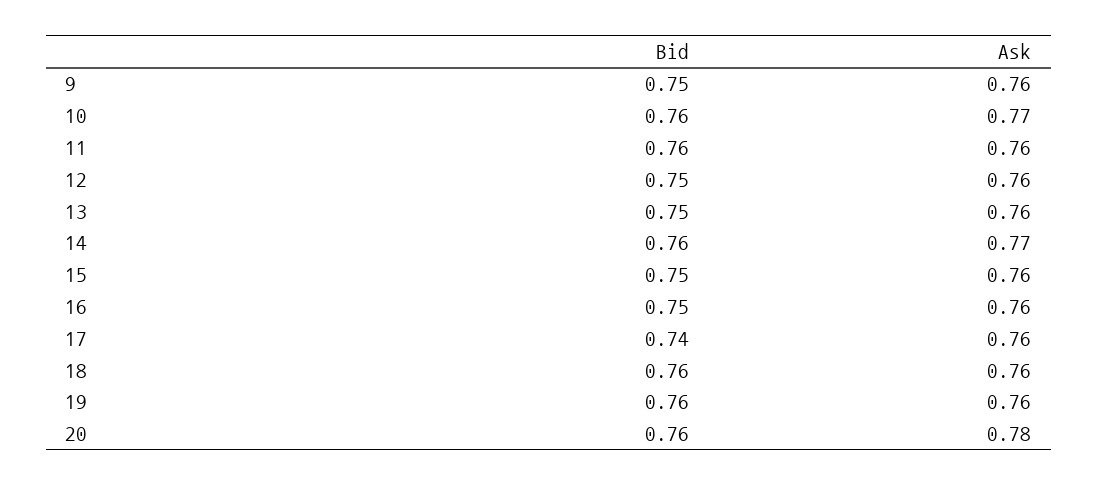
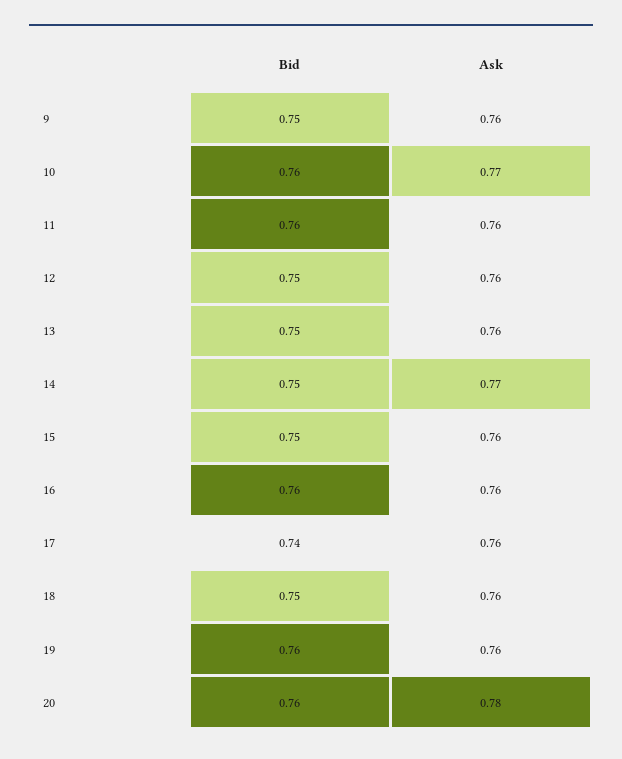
  {
    "Bid": {
      "9": 0.75,
      "10": 0.76,
      "11": 0.76,
      "12": 0.75,
      "13": 0.75,
-     "14": 0.76,
+     "14": 0.75,
      "15": 0.75,
-     "16": 0.75,
+     "16": 0.76,
      "17": 0.74,
-     "18": 0.76,
+     "18": 0.75,
      "19": 0.76,
      "20": 0.76
    },
    "Ask": {
      "9": 0.76,
      "10": 0.77,
      "11": 0.76,
      "12": 0.76,
      "13": 0.76,
      "14": 0.77,
      "15": 0.76,
      "16": 0.76,
      "17": 0.76,
      "18": 0.76,
      "19": 0.76,
      "20": 0.78
    }
  }

